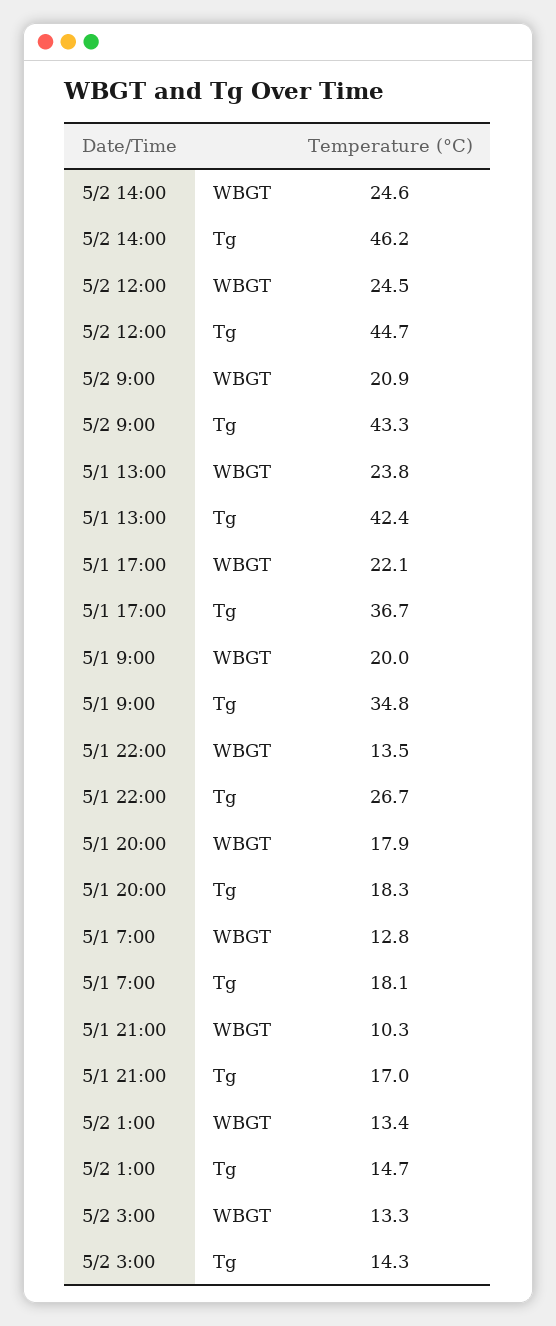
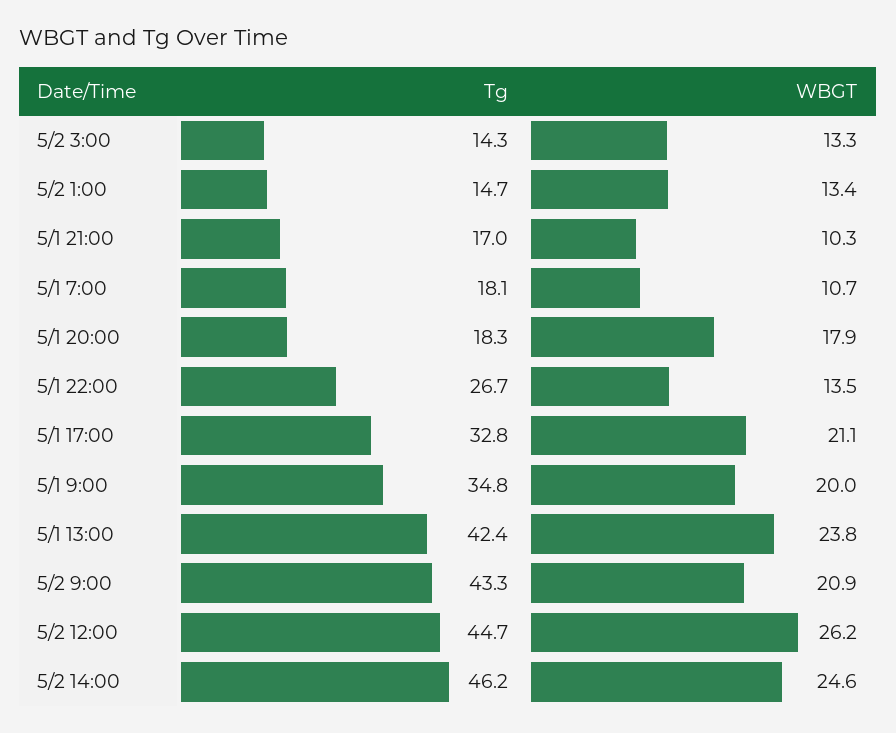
  {
    "5/2 14:00": {
      "WBGT": 24.6,
      "Tg": 46.2
    },
    "5/2 12:00": {
-     "WBGT": 24.5,
+     "WBGT": 26.2,
      "Tg": 44.7
    },
    "5/2 9:00": {
      "WBGT": 20.9,
      "Tg": 43.3
    },
    "5/1 13:00": {
      "WBGT": 23.8,
      "Tg": 42.4
    },
    "5/1 17:00": {
-     "WBGT": 22.1,
+     "WBGT": 21.1,
-     "Tg": 36.7
+     "Tg": 32.8
    },
    "5/1 9:00": {
      "WBGT": 20,
      "Tg": 34.8
    },
    "5/1 22:00": {
      "WBGT": 13.5,
      "Tg": 26.7
    },
    "5/1 20:00": {
      "WBGT": 17.9,
      "Tg": 18.3
    },
    "5/1 7:00": {
-     "WBGT": 12.8,
+     "WBGT": 10.7,
      "Tg": 18.1
    },
    "5/1 21:00": {
      "WBGT": 10.3,
      "Tg": 17
    },
    "5/2 1:00": {
      "WBGT": 13.4,
      "Tg": 14.7
    },
    "5/2 3:00": {
      "WBGT": 13.3,
      "Tg": 14.3
    }
  }

